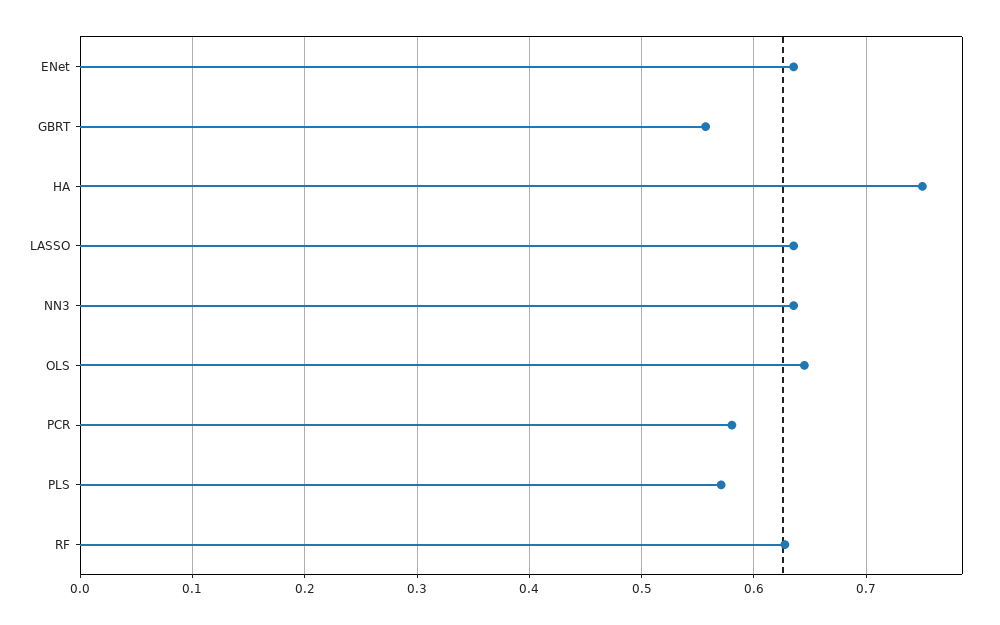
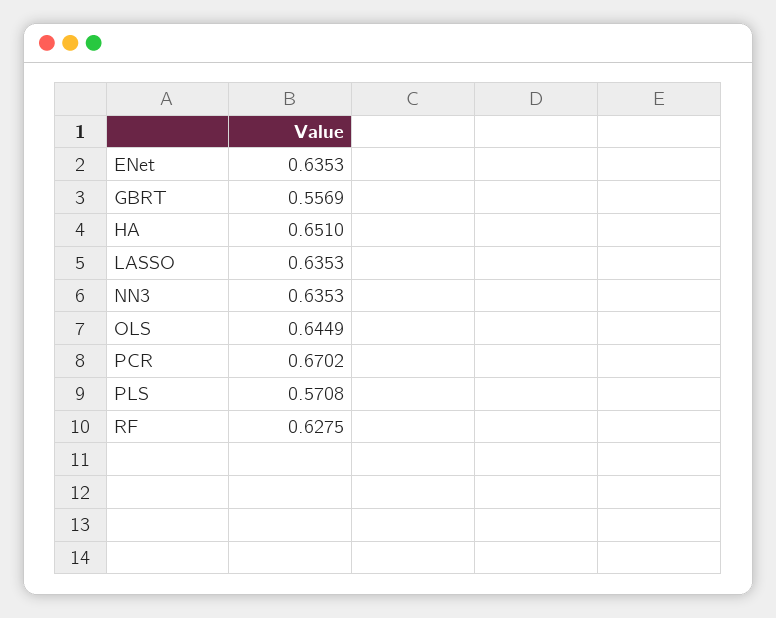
  {
    "ENet": 0.6353,
    "GBRT": 0.5569,
-   "HA": 0.75,
+   "HA": 0.651,
    "LASSO": 0.6353,
    "NN3": 0.6353,
    "OLS": 0.6449,
-   "PCR": 0.58,
+   "PCR": 0.6702,
    "PLS": 0.5708,
    "RF": 0.6275
  }

